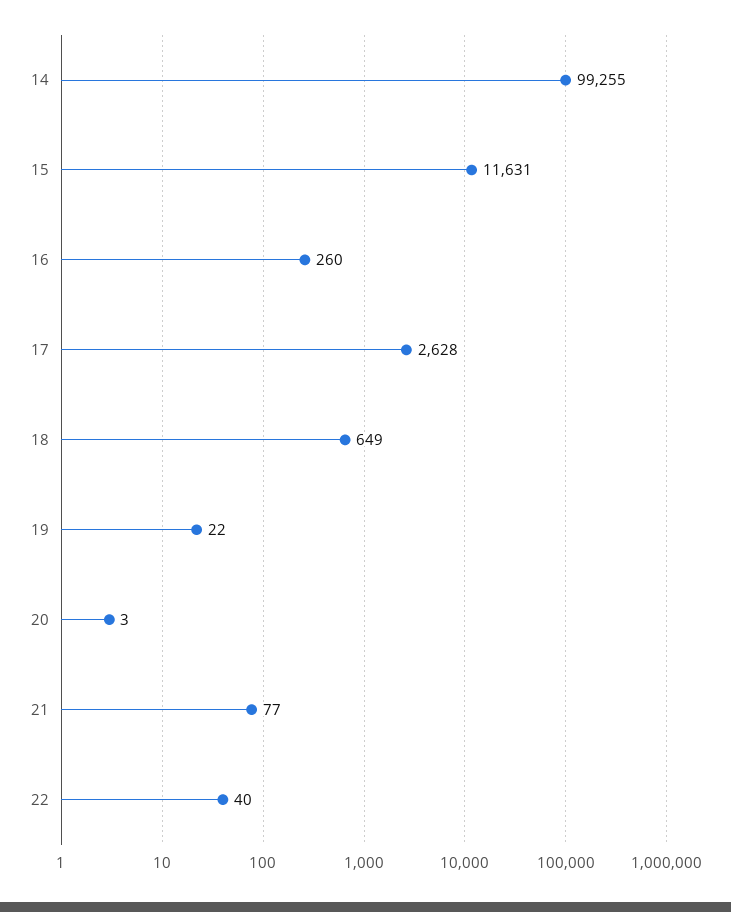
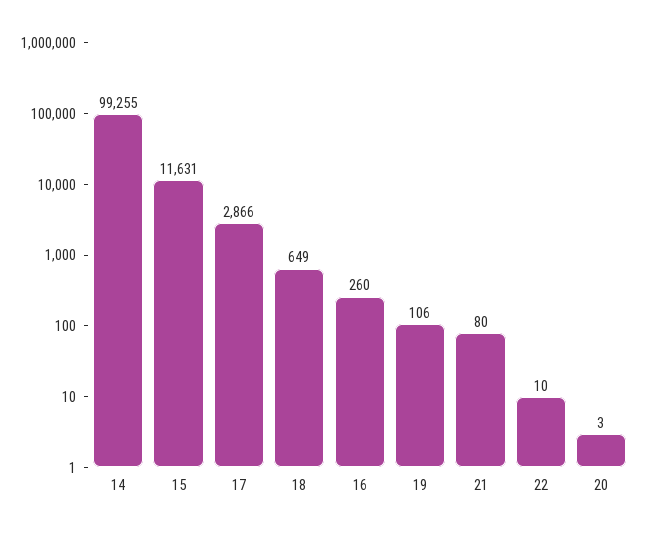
  {
    "14": 99255,
    "15": 11631,
    "16": 260,
-   "17": 2628,
+   "17": 2866,
    "18": 649,
-   "19": 22,
+   "19": 106,
    "20": 3,
-   "21": 77,
+   "21": 80,
-   "22": 40
+   "22": 10
  }

